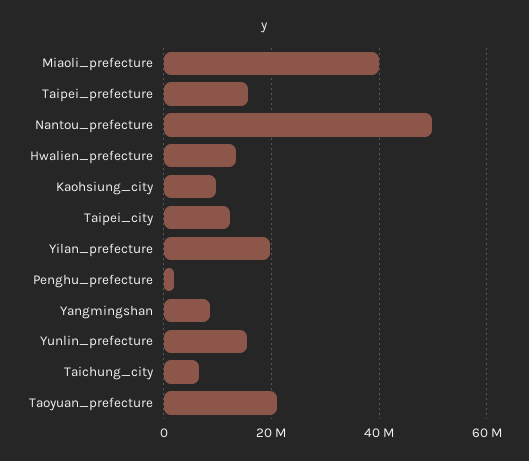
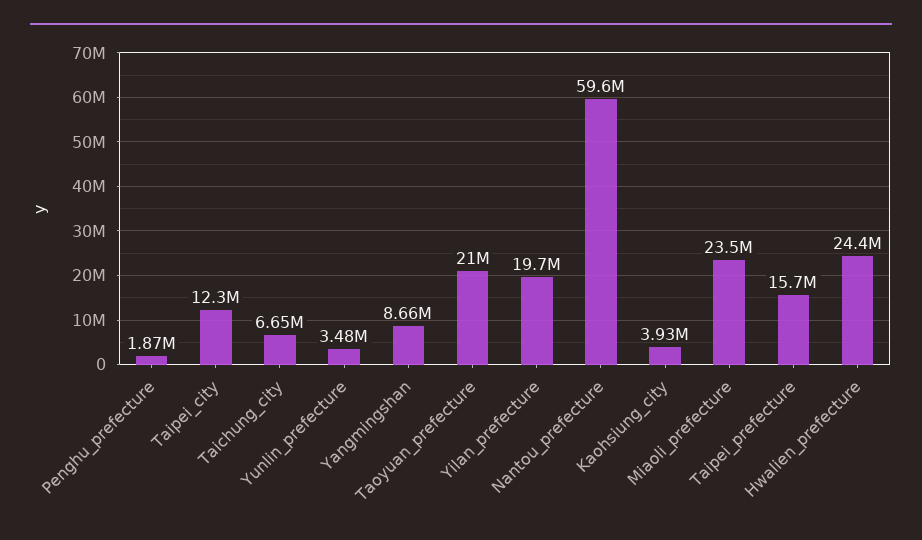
  {
-   "Miaoli_prefecture": 40000000,
+   "Miaoli_prefecture": 23500000,
    "Taipei_prefecture": 15700000,
-   "Nantou_prefecture": 50000000,
+   "Nantou_prefecture": 59600000,
-   "Hwalien_prefecture": 14000000,
+   "Hwalien_prefecture": 24400000,
-   "Kaohsiung_city": 10000000,
+   "Kaohsiung_city": 3930000,
    "Taipei_city": 12300000,
    "Yilan_prefecture": 19700000,
    "Penghu_prefecture": 1870000,
    "Yangmingshan": 8660000,
-   "Yunlin_prefecture": 16000000,
+   "Yunlin_prefecture": 3480000,
    "Taichung_city": 6650000,
    "Taoyuan_prefecture": 21000000
  }

